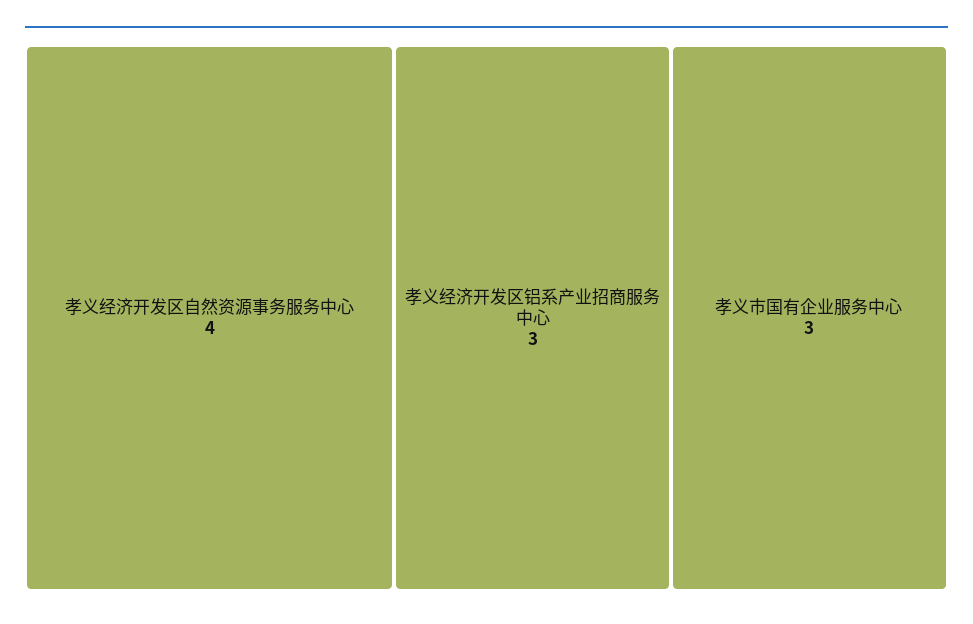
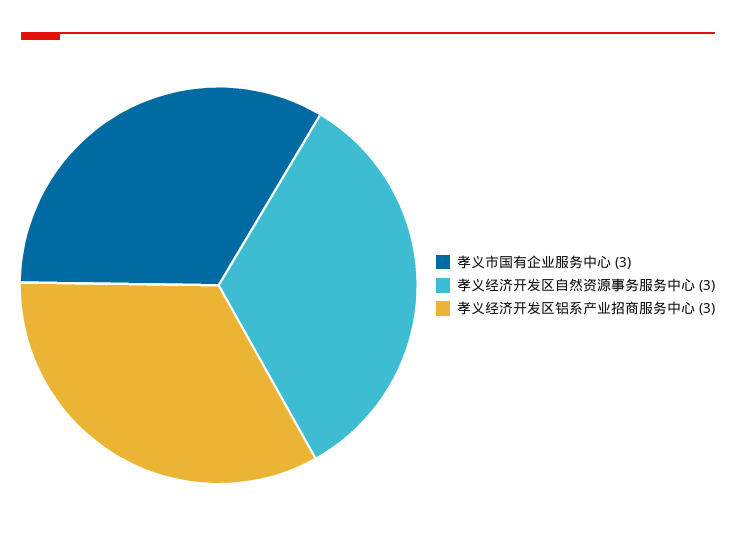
  {
-   "孝义经济开发区自然资源事务服务中心": 4,
+   "孝义经济开发区自然资源事务服务中心": 3,
    "孝义经济开发区铝系产业招商服务中心": 3,
    "孝义市国有企业服务中心": 3
  }

